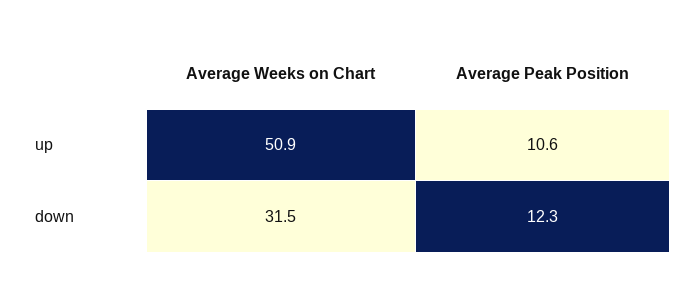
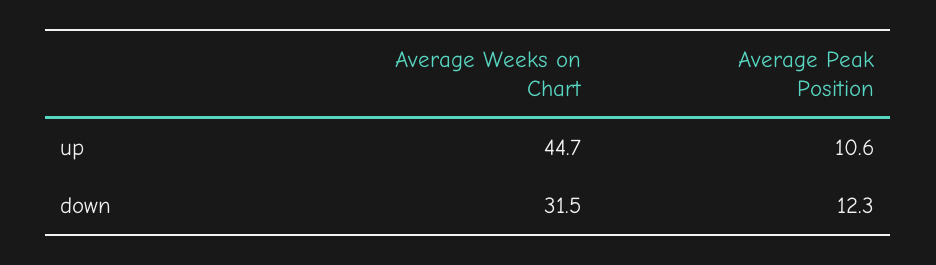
  {
    "Average Weeks on Chart": {
-     "up": 50.9,
+     "up": 44.7,
      "down": 31.5
    },
    "Average Peak Position": {
      "up": 10.6,
      "down": 12.3
    }
  }

